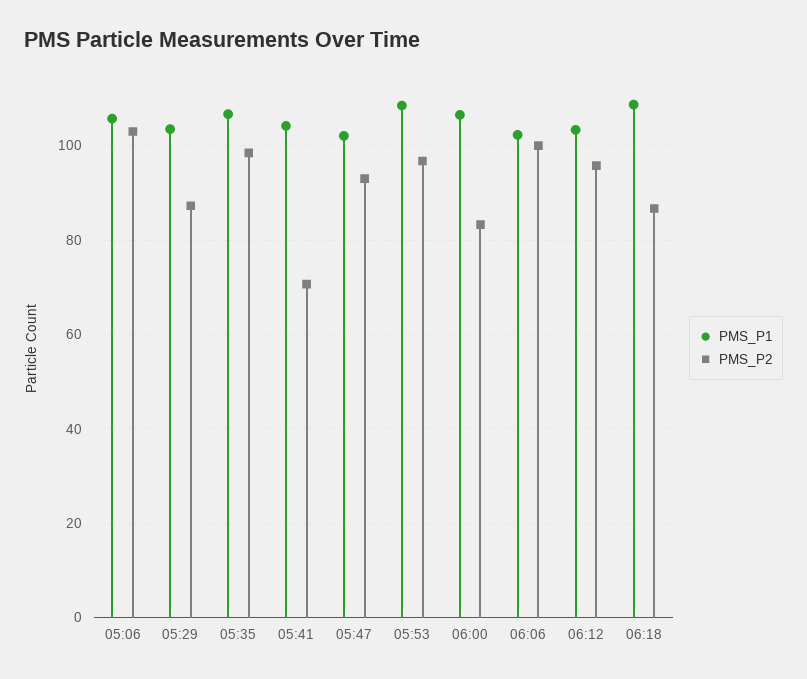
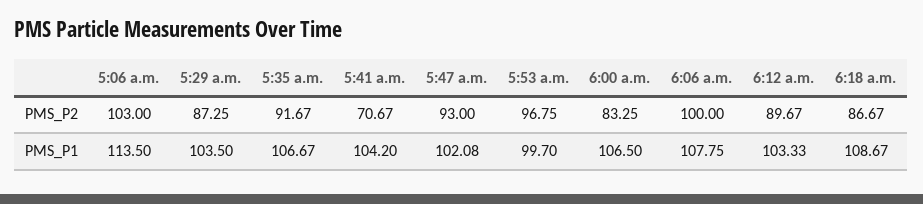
  {
    "PMS_P1": {
-     "05:06": 106,
+     "05:06": 113.5,
      "05:29": 103.5,
      "05:35": 106.67,
      "05:41": 104.2,
      "05:47": 102.08,
-     "05:53": 108,
+     "05:53": 99.7,
      "06:00": 106.5,
-     "06:06": 102,
+     "06:06": 107.75,
      "06:12": 103.33,
      "06:18": 108.67
    },
    "PMS_P2": {
      "05:06": 103,
      "05:29": 87.25,
-     "05:35": 98,
+     "05:35": 91.67,
      "05:41": 70.67,
      "05:47": 93,
      "05:53": 96.75,
      "06:00": 83.25,
      "06:06": 100,
-     "06:12": 96,
+     "06:12": 89.67,
      "06:18": 86.67
    }
  }

